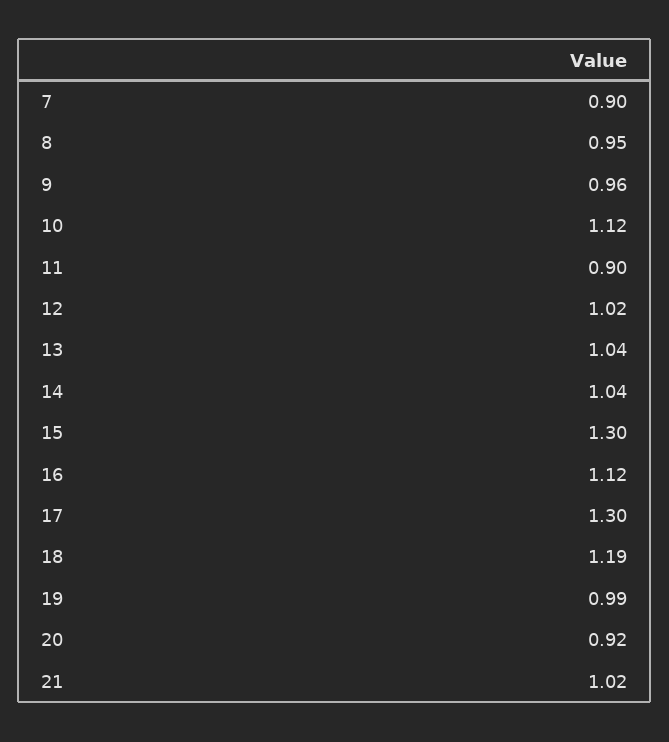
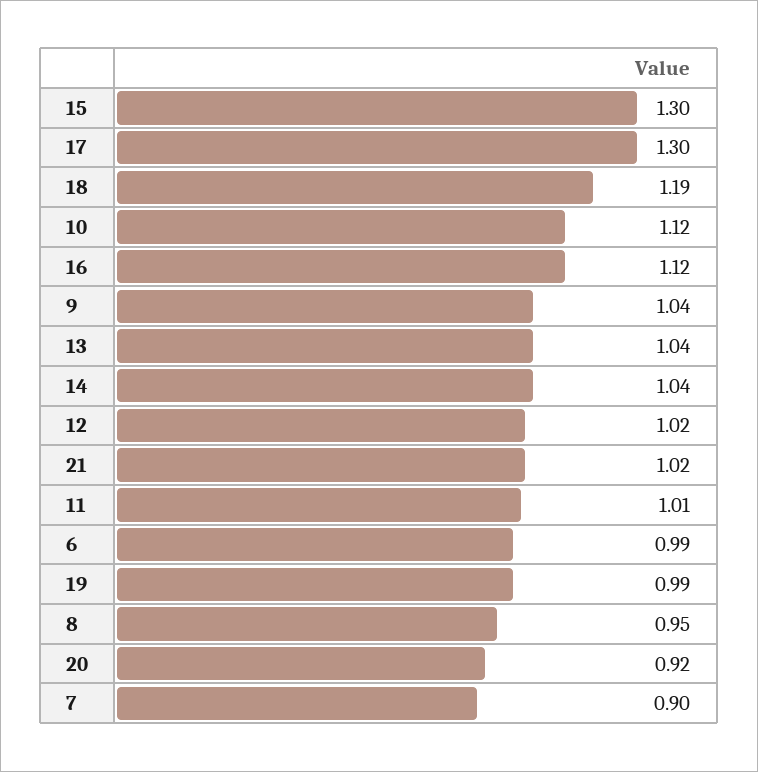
  {
    "7": 0.9,
    "8": 0.95,
-   "9": 0.96,
+   "9": 1.04,
    "10": 1.12,
-   "11": 0.9,
+   "11": 1.01,
    "12": 1.02,
    "13": 1.04,
    "14": 1.04,
    "15": 1.3,
    "16": 1.12,
    "17": 1.3,
    "18": 1.19,
    "19": 0.99,
    "20": 0.92,
-   "21": 1.02
+   "21": 1.02,
+   "6": 0.99
  }

